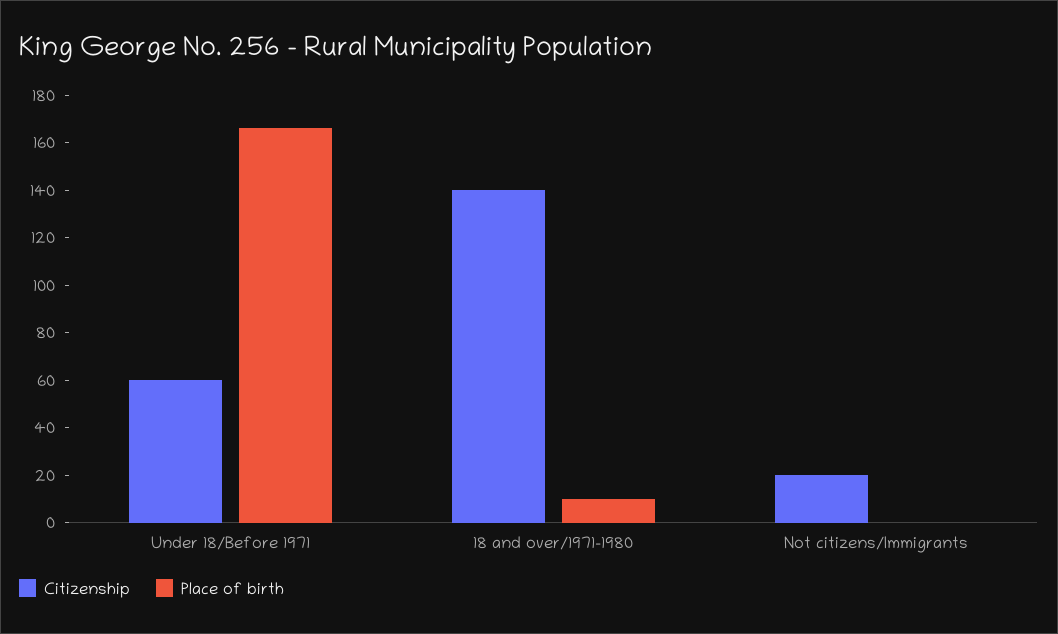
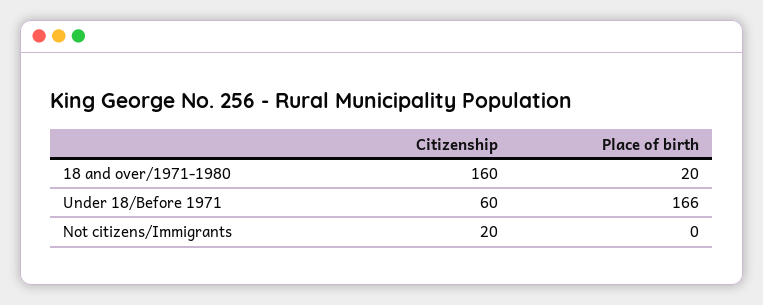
  {
    "Citizenship": {
      "Under 18/Before 1971": 60,
-     "18 and over/1971-1980": 140,
+     "18 and over/1971-1980": 160,
      "Not citizens/Immigrants": 20
    },
    "Place of birth": {
      "Under 18/Before 1971": 166,
-     "18 and over/1971-1980": 10,
+     "18 and over/1971-1980": 20,
      "Not citizens/Immigrants": 0
    }
  }

